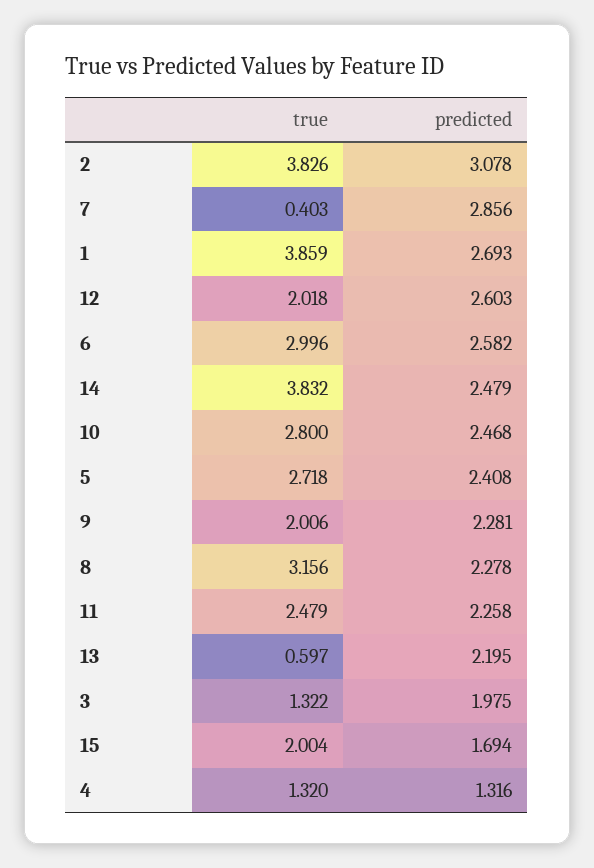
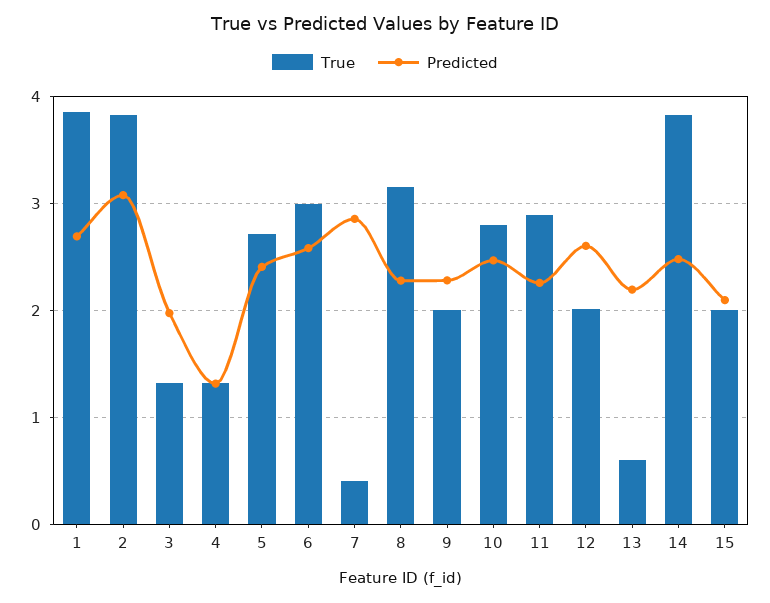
  {
    "true": {
      "2": 3.826,
      "7": 0.403,
      "1": 3.859,
      "12": 2.018,
      "6": 2.996,
      "14": 3.832,
      "10": 2.8,
      "5": 2.718,
      "9": 2.006,
      "8": 3.156,
-     "11": 2.479,
+     "11": 2.9,
      "13": 0.597,
      "3": 1.322,
      "15": 2.004,
      "4": 1.32
    },
    "predicted": {
      "2": 3.078,
      "7": 2.856,
      "1": 2.693,
      "12": 2.603,
      "6": 2.582,
      "14": 2.479,
      "10": 2.468,
      "5": 2.408,
      "9": 2.281,
      "8": 2.278,
      "11": 2.258,
      "13": 2.195,
      "3": 1.975,
-     "15": 1.694,
+     "15": 2.1,
      "4": 1.316
    }
  }

